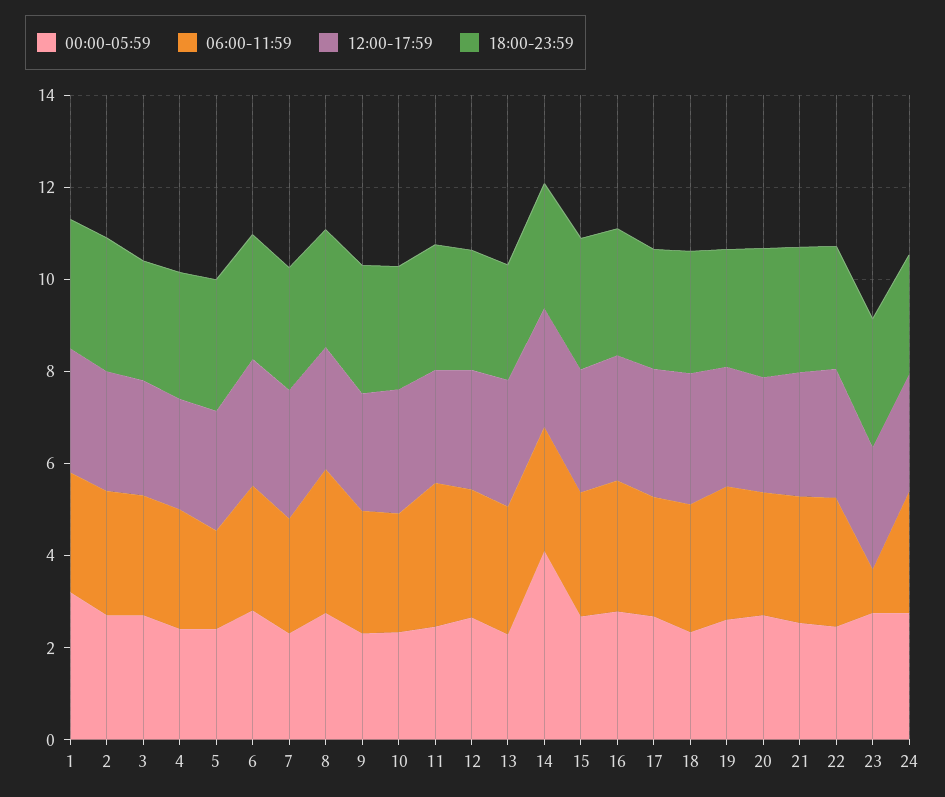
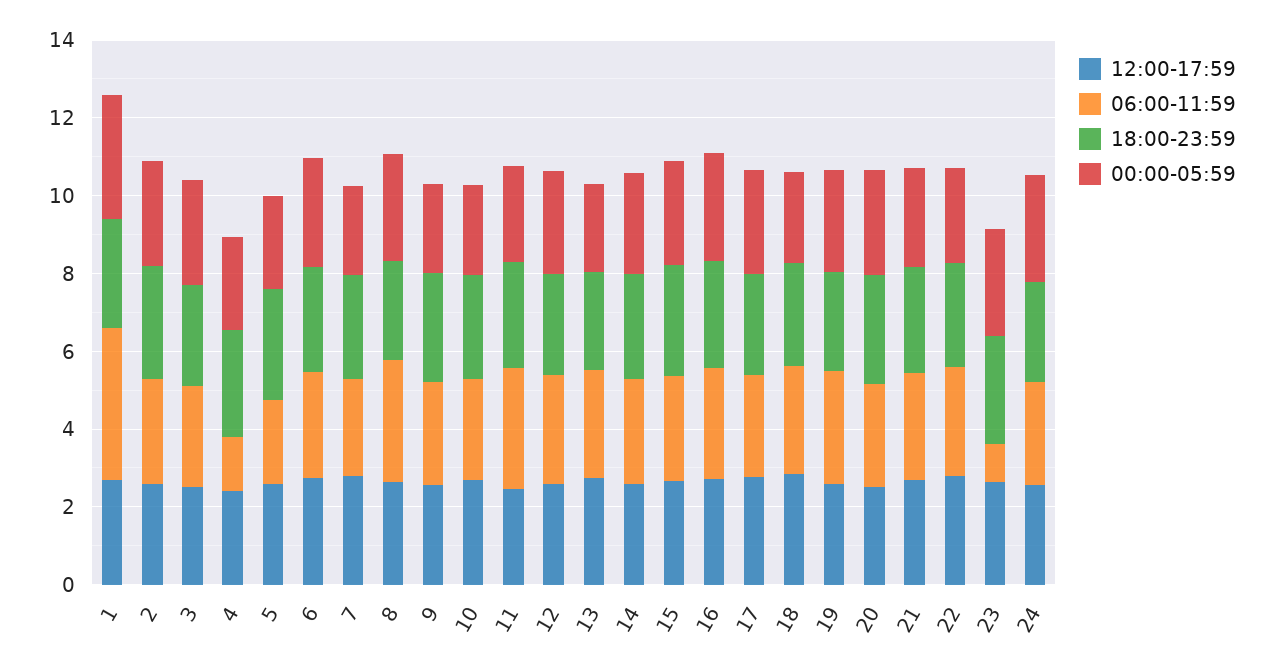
  {
    "00:00-05:59": {
      "1": 3,
      "2": 2.5,
      "3": 2.5,
      "4": 2.5,
      "5": 2.5,
      "6": 3,
      "7": 2.5,
      "8": 3,
      "9": 2.5,
      "10": 2.5,
      "11": 2.5,
      "12": 2.5,
      "13": 2.5,
-     "14": 4,
+     "14": 2.5,
      "15": 2.5,
      "16": 3,
      "17": 2.5,
      "18": 2.5,
      "19": 2.5,
      "20": 2.5,
      "21": 2.5,
      "22": 2.5,
      "23": 3,
      "24": 3
    },
    "06:00-11:59": {
-     "1": 2.5,
+     "1": 4,
      "2": 2.5,
      "3": 2.5,
-     "4": 2.5,
+     "4": 1.5,
      "5": 2,
      "6": 2.5,
      "7": 2.5,
      "8": 3,
      "9": 2.5,
      "10": 2.5,
      "11": 3,
      "12": 3,
      "13": 3,
      "14": 2.5,
      "15": 2.5,
      "16": 3,
      "17": 2.5,
      "18": 3,
      "19": 3,
      "20": 2.5,
      "21": 3,
      "22": 3,
      "23": 1,
      "24": 2.5
    },
    "12:00-17:59": {
      "1": 2.5,
      "2": 2.5,
      "3": 2.5,
      "4": 2.5,
      "5": 2.5,
      "6": 3,
      "7": 3,
      "8": 2.5,
      "9": 2.5,
      "10": 2.5,
      "11": 2.5,
      "12": 2.5,
      "13": 3,
      "14": 2.5,
      "15": 2.5,
      "16": 2.5,
      "17": 3,
      "18": 3,
      "19": 2.5,
      "20": 2.5,
      "21": 2.5,
      "22": 3,
      "23": 2.5,
      "24": 2.5
    },
    "18:00-23:59": {
      "1": 3,
      "2": 3,
      "3": 2.5,
      "4": 3,
      "5": 3,
      "6": 2.5,
      "7": 2.5,
      "8": 2.5,
      "9": 3,
      "10": 2.5,
      "11": 2.5,
      "12": 2.5,
      "13": 2.5,
      "14": 2.5,
      "15": 3,
      "16": 3,
      "17": 2.5,
      "18": 2.5,
      "19": 2.5,
      "20": 3,
      "21": 2.5,
      "22": 2.5,
      "23": 3,
      "24": 2.5
    }
  }

